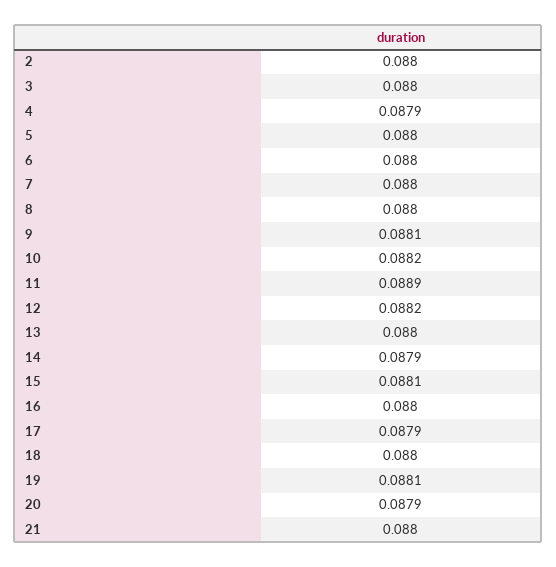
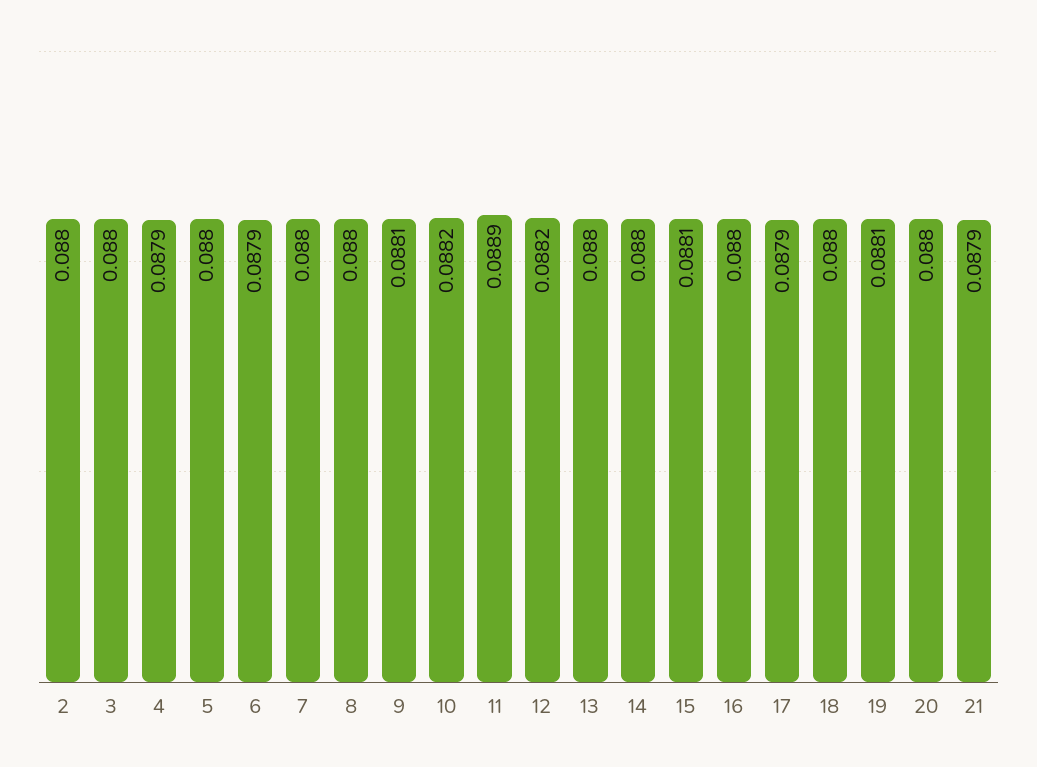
  {
    "2": 0.088,
    "3": 0.088,
    "4": 0.0879,
    "5": 0.088,
-   "6": 0.088,
+   "6": 0.0879,
    "7": 0.088,
    "8": 0.088,
    "9": 0.0881,
    "10": 0.0882,
    "11": 0.0889,
    "12": 0.0882,
    "13": 0.088,
-   "14": 0.0879,
+   "14": 0.088,
    "15": 0.0881,
    "16": 0.088,
    "17": 0.0879,
    "18": 0.088,
    "19": 0.0881,
-   "20": 0.0879,
+   "20": 0.088,
-   "21": 0.088
+   "21": 0.0879
  }

